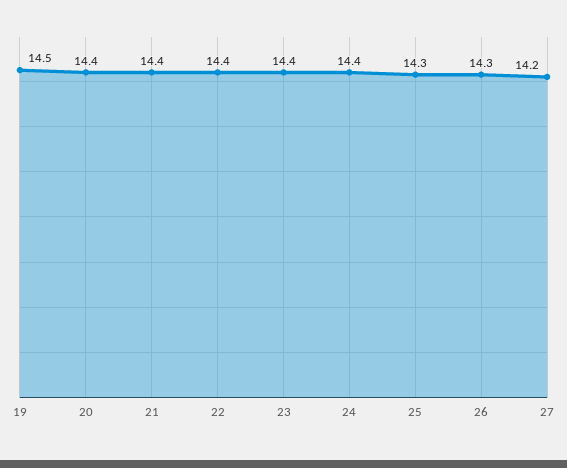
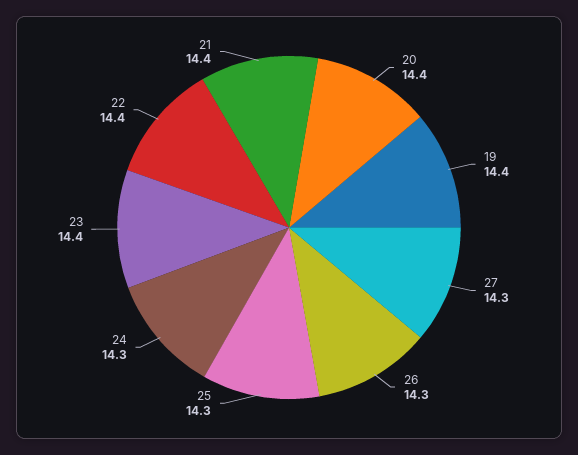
  {
-   "19": 14.5,
+   "19": 14.4,
    "20": 14.4,
    "21": 14.4,
    "22": 14.4,
    "23": 14.4,
-   "24": 14.4,
+   "24": 14.3,
    "25": 14.3,
    "26": 14.3,
-   "27": 14.2
+   "27": 14.3
  }

